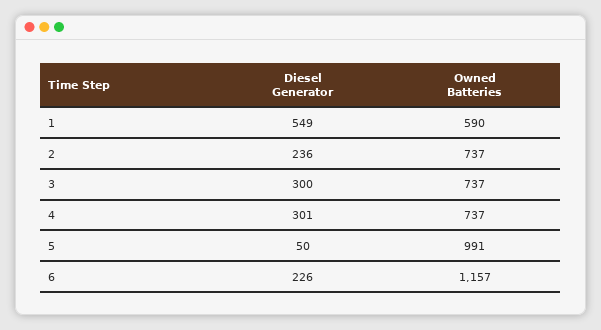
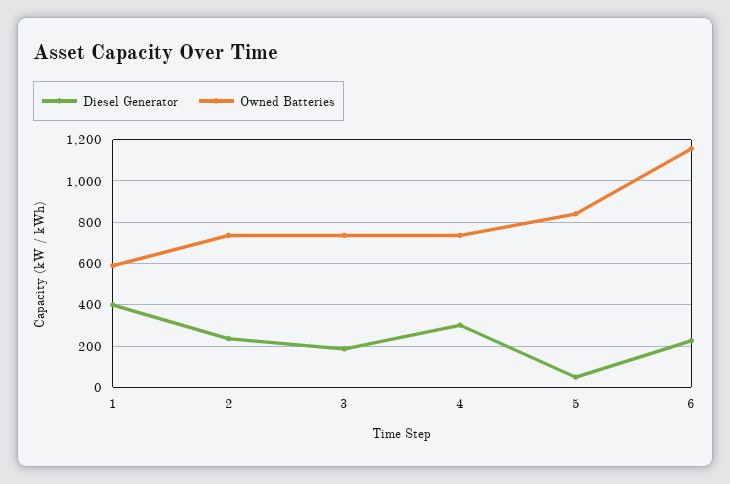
  {
    "Diesel Generator": {
-     "1": 549,
+     "1": 400,
      "2": 236,
-     "3": 300,
+     "3": 200,
      "4": 301,
      "5": 50,
      "6": 226
    },
    "Owned Batteries": {
      "1": 590,
      "2": 737,
      "3": 737,
      "4": 737,
-     "5": 991,
+     "5": 850,
      "6": 1157
    }
  }

